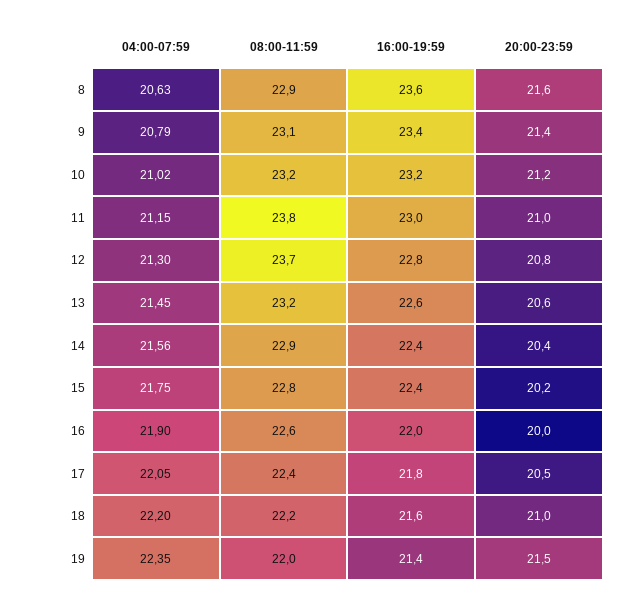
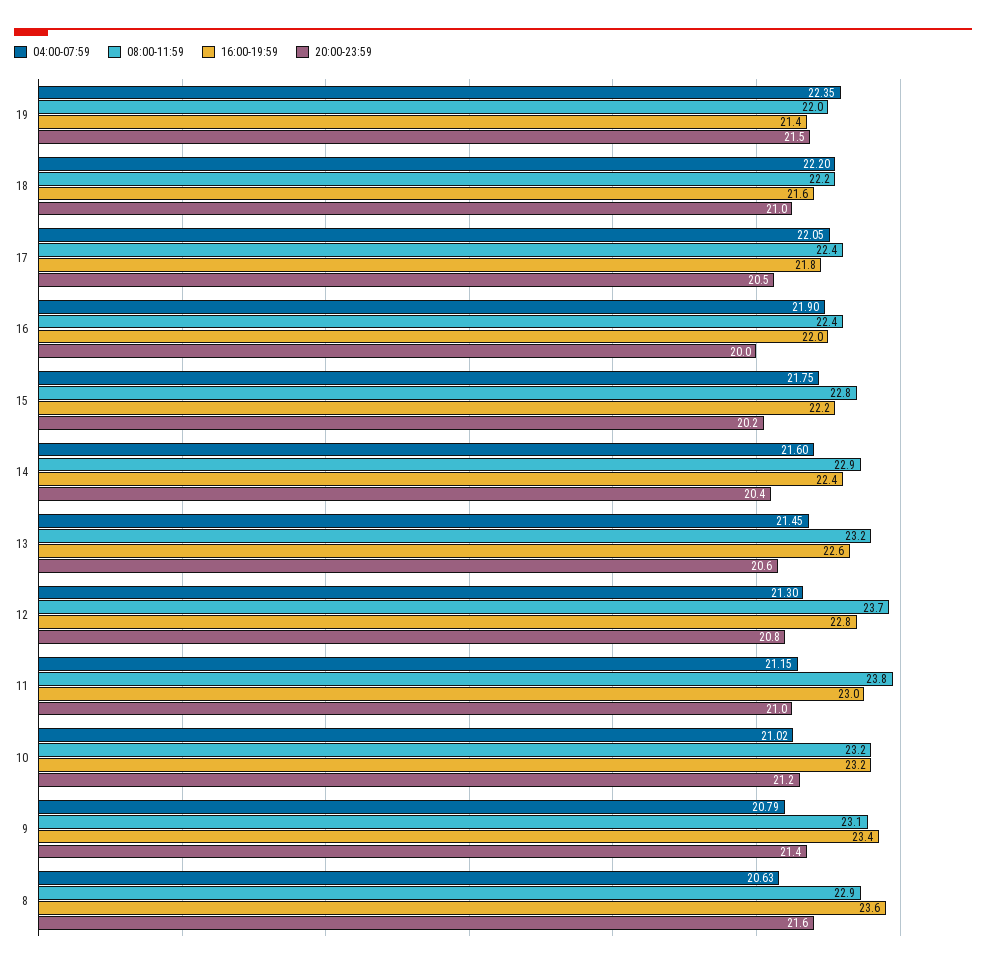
  {
    "04:00-07:59": {
      "8": 20.63,
      "9": 20.79,
      "10": 21.02,
      "11": 21.15,
      "12": 21.3,
      "13": 21.45,
-     "14": 21.56,
+     "14": 21.6,
      "15": 21.75,
      "16": 21.9,
      "17": 22.05,
      "18": 22.2,
      "19": 22.35
    },
    "08:00-11:59": {
      "8": 22.9,
      "9": 23.1,
      "10": 23.2,
      "11": 23.8,
      "12": 23.7,
      "13": 23.2,
      "14": 22.9,
      "15": 22.8,
-     "16": 22.6,
+     "16": 22.4,
      "17": 22.4,
      "18": 22.2,
      "19": 22
    },
    "16:00-19:59": {
      "8": 23.6,
      "9": 23.4,
      "10": 23.2,
      "11": 23,
      "12": 22.8,
      "13": 22.6,
      "14": 22.4,
-     "15": 22.4,
+     "15": 22.2,
      "16": 22,
      "17": 21.8,
      "18": 21.6,
      "19": 21.4
    },
    "20:00-23:59": {
      "8": 21.6,
      "9": 21.4,
      "10": 21.2,
      "11": 21,
      "12": 20.8,
      "13": 20.6,
      "14": 20.4,
      "15": 20.2,
      "16": 20,
      "17": 20.5,
      "18": 21,
      "19": 21.5
    }
  }

